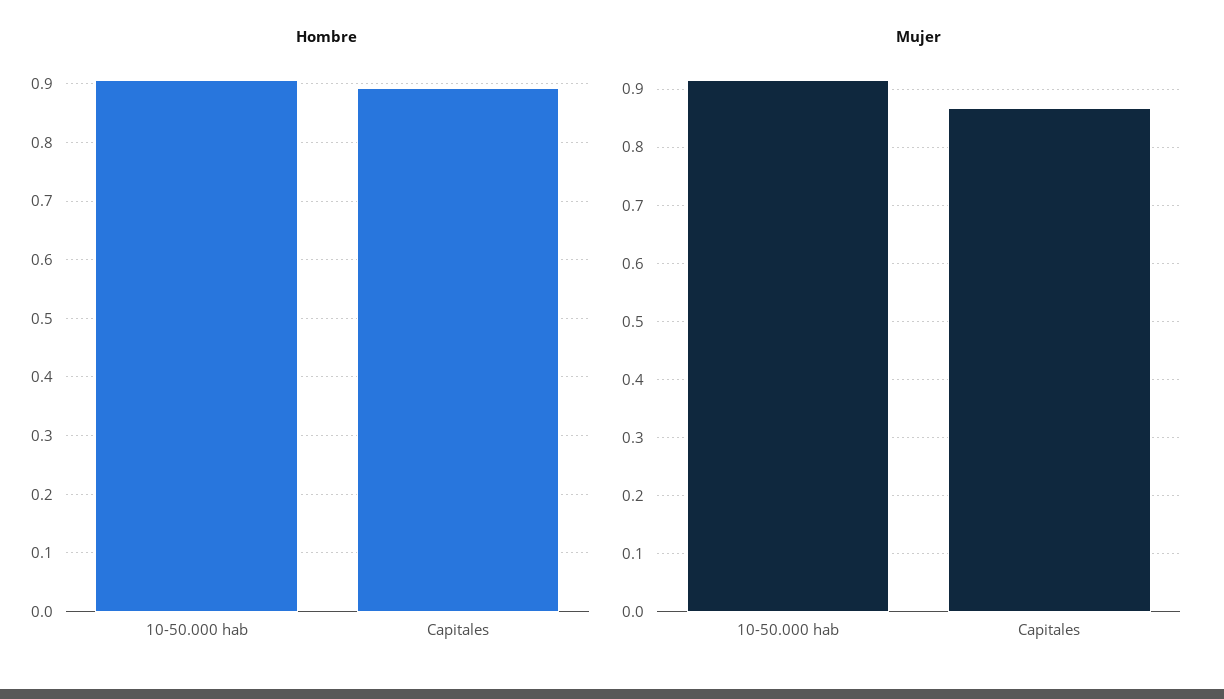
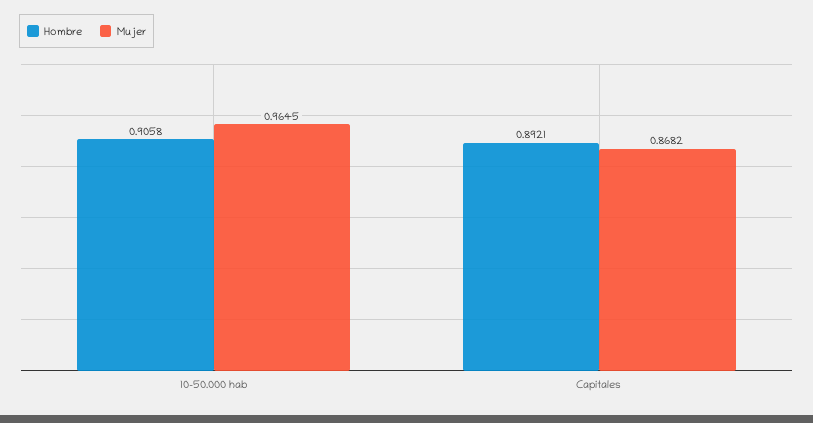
  {
    "Hombre": {
      "10-50.000 hab": 0.9058,
      "Capitales": 0.8921
    },
    "Mujer": {
-     "10-50.000 hab": 0.92,
+     "10-50.000 hab": 0.9645,
      "Capitales": 0.8682
    }
  }

